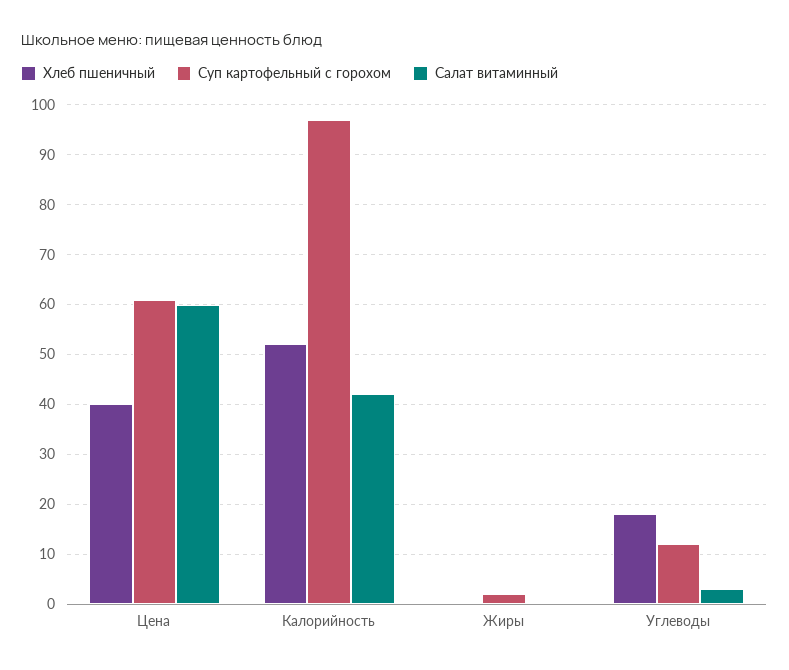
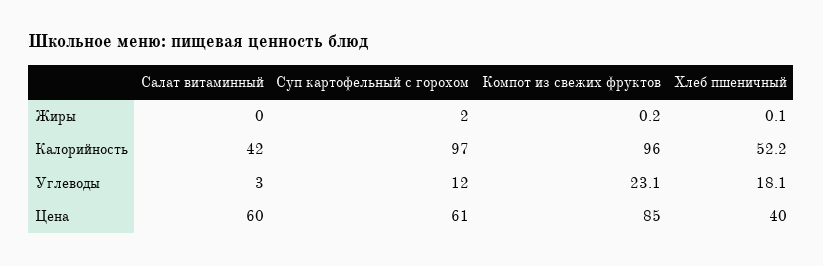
  {
    "Хлеб пшеничный": {
      "Цена": 40,
      "Калорийность": 52.2,
      "Жиры": 0.1,
      "Углеводы": 18.1
    },
    "Суп картофельный с горохом": {
      "Цена": 61,
      "Калорийность": 97,
      "Жиры": 2,
      "Углеводы": 12
    },
    "Салат витаминный": {
      "Цена": 60,
      "Калорийность": 42,
      "Жиры": 0,
      "Углеводы": 3
-   }
+   },
+   "Компот из свежих фруктов": {
+     "Жиры": 0.2,
+     "Калорийность": 96,
+     "Углеводы": 23.1,
+     "Цена": 85
+   }
  }

